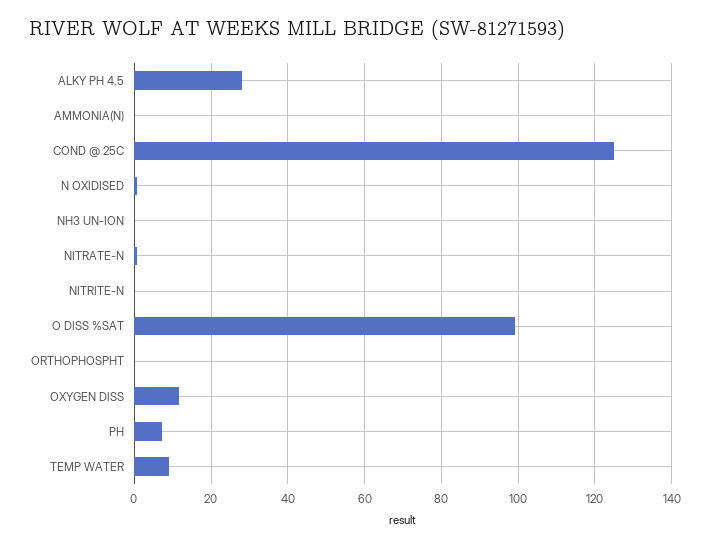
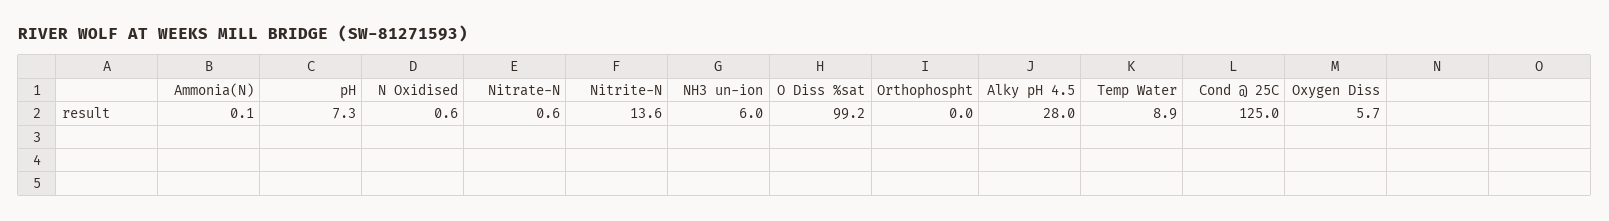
  {
    "ALKY PH 4.5": 28,
    "AMMONIA(N)": 0.1,
    "COND @ 25C": 125,
    "N OXIDISED": 0.6,
-   "NH3 UN-ION": 0,
+   "NH3 UN-ION": 6,
    "NITRATE-N": 0.6,
-   "NITRITE-N": 0,
+   "NITRITE-N": 13.6,
    "O DISS %SAT": 99.2,
    "ORTHOPHOSPHT": 0,
-   "OXYGEN DISS": 12,
+   "OXYGEN DISS": 5.7,
    "PH": 7.3,
    "TEMP WATER": 8.9
  }

